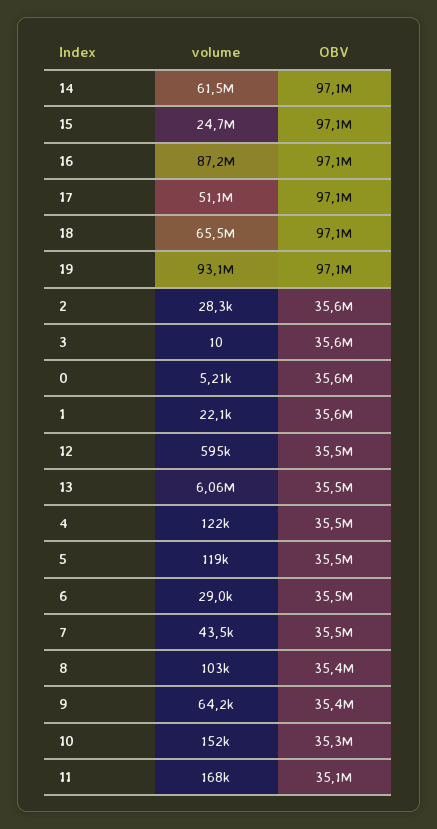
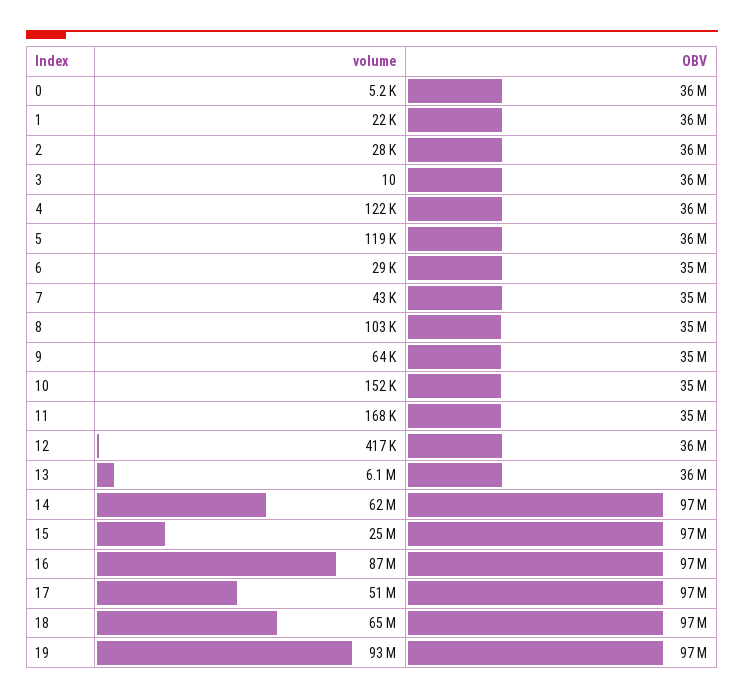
  {
    "volume": {
      "14": 61500000,
      "15": 24700000,
      "16": 87200000,
      "17": 51100000,
      "18": 65500000,
      "19": 93100000,
      "2": 28300,
      "3": 10,
      "0": 5210,
      "1": 22100,
-     "12": 595000,
+     "12": 417000,
      "13": 6060000,
      "4": 122000,
      "5": 119000,
      "6": 29000,
      "7": 43500,
      "8": 103000,
      "9": 64200,
      "10": 152000,
      "11": 168000
    },
    "OBV": {
      "14": 97100000,
      "15": 97100000,
      "16": 97100000,
      "17": 97100000,
      "18": 97100000,
      "19": 97100000,
      "2": 35600000,
      "3": 35600000,
      "0": 35600000,
      "1": 35600000,
      "12": 35500000,
      "13": 35500000,
      "4": 35500000,
      "5": 35500000,
      "6": 35500000,
      "7": 35500000,
      "8": 35400000,
      "9": 35400000,
      "10": 35300000,
      "11": 35100000
    }
  }

